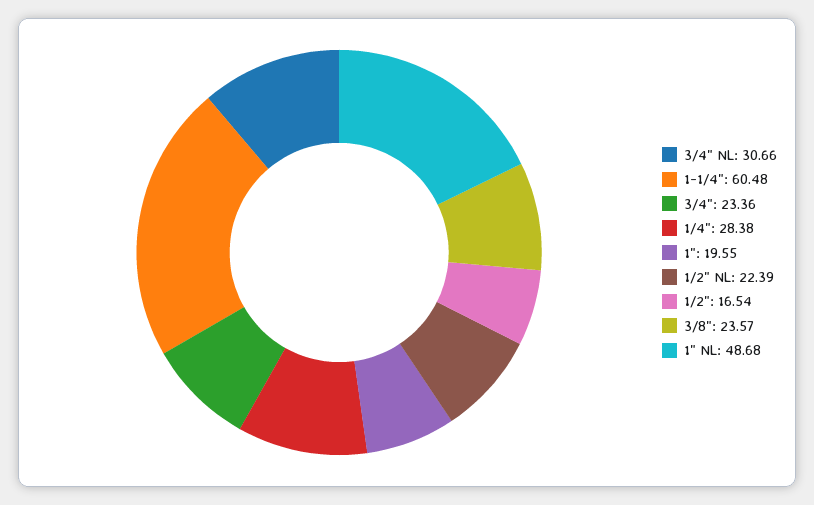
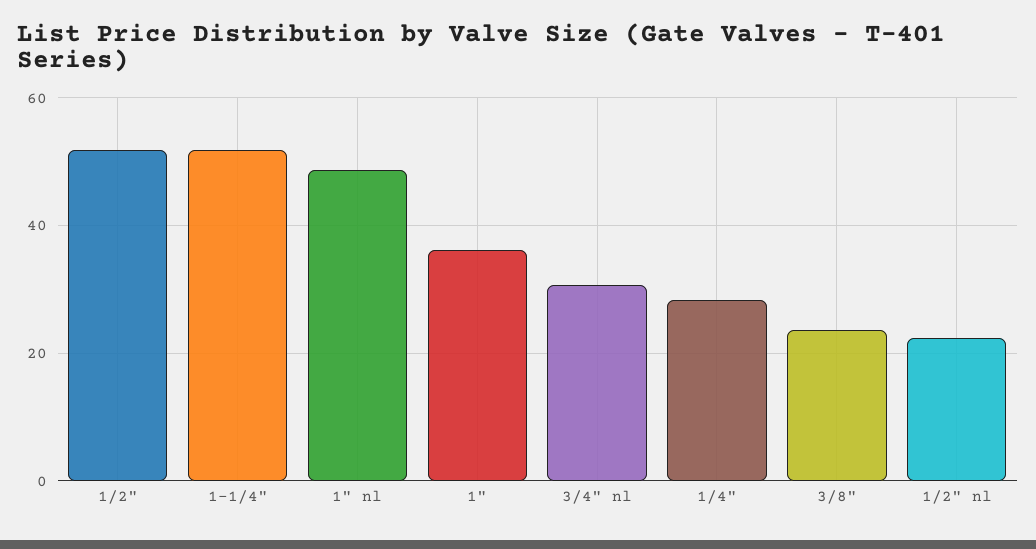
  {
    "3/4\" NL": 30.66,
-   "1-1/4\"": 60.48,
+   "1-1/4\"": 52,
-   "3/4\"": 23.36,
    "1/4\"": 28.38,
-   "1\"": 19.55,
+   "1\"": 36,
    "1/2\" NL": 22.39,
-   "1/2\"": 16.54,
+   "1/2\"": 52,
    "3/8\"": 23.57,
    "1\" NL": 48.68
  }

